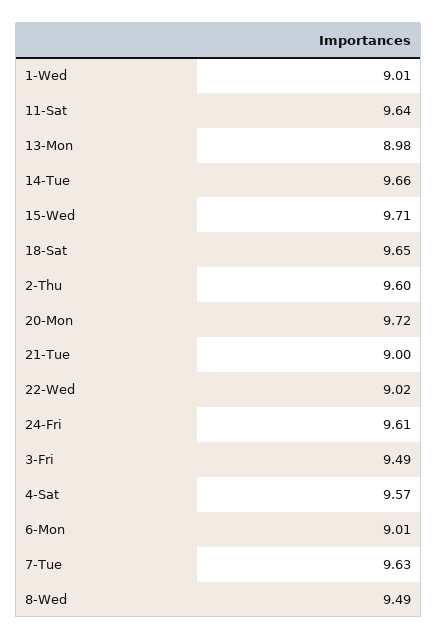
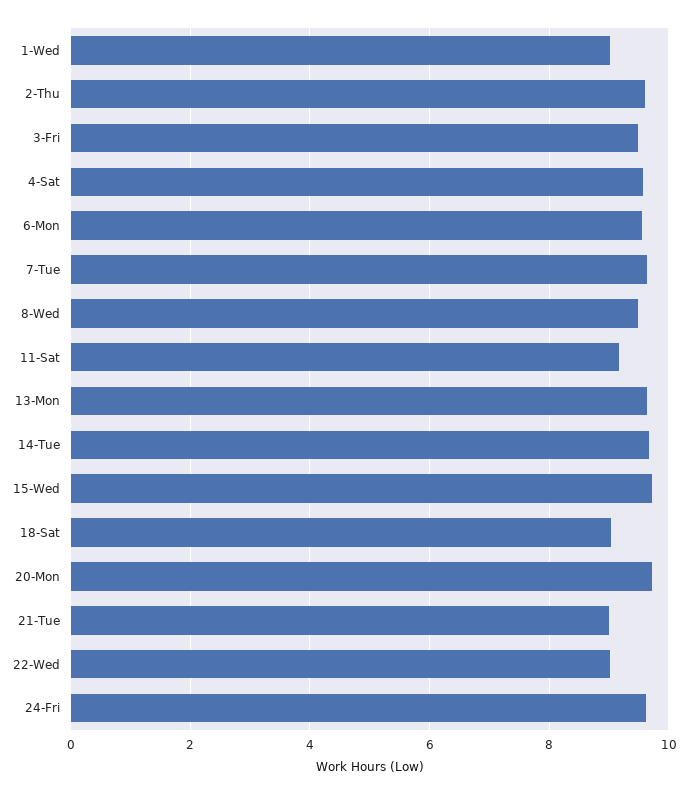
  {
    "1-Wed": 9.01,
-   "11-Sat": 9.64,
+   "11-Sat": 9.2,
-   "13-Mon": 8.98,
+   "13-Mon": 9.6,
    "14-Tue": 9.66,
    "15-Wed": 9.71,
-   "18-Sat": 9.65,
+   "18-Sat": 9,
    "2-Thu": 9.6,
    "20-Mon": 9.72,
    "21-Tue": 9,
    "22-Wed": 9.02,
    "24-Fri": 9.61,
    "3-Fri": 9.49,
    "4-Sat": 9.57,
-   "6-Mon": 9.01,
+   "6-Mon": 9.6,
    "7-Tue": 9.63,
    "8-Wed": 9.49
  }

